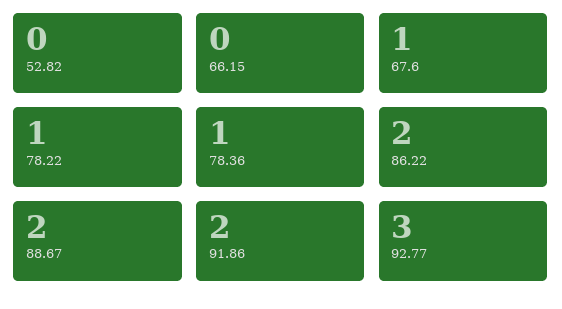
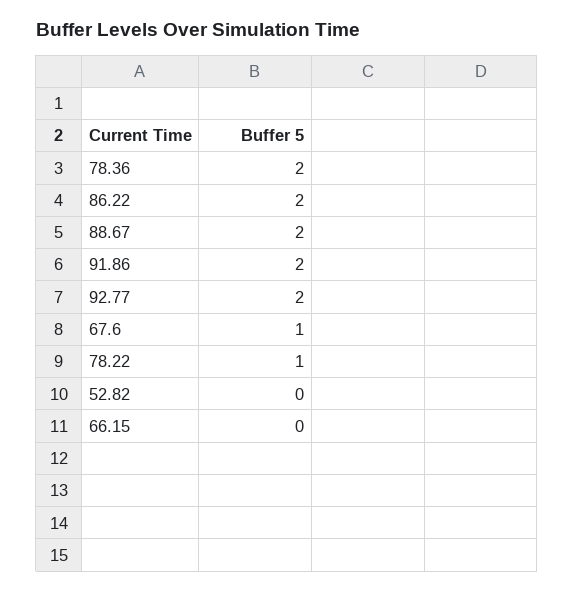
  {
    "52.82": 0,
    "66.15": 0,
    "67.6": 1,
    "78.22": 1,
-   "78.36": 1,
+   "78.36": 2,
    "86.22": 2,
    "88.67": 2,
    "91.86": 2,
-   "92.77": 3
+   "92.77": 2
  }

